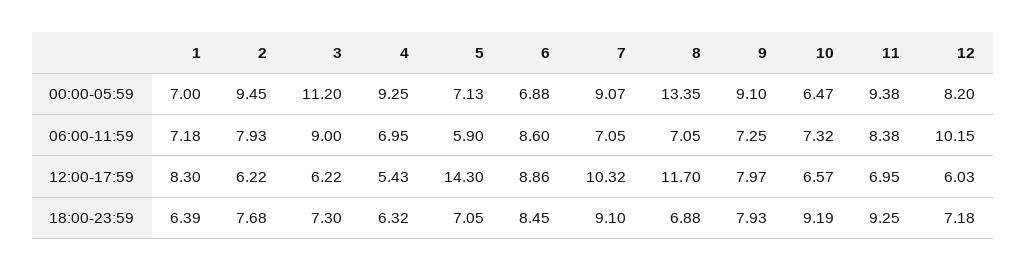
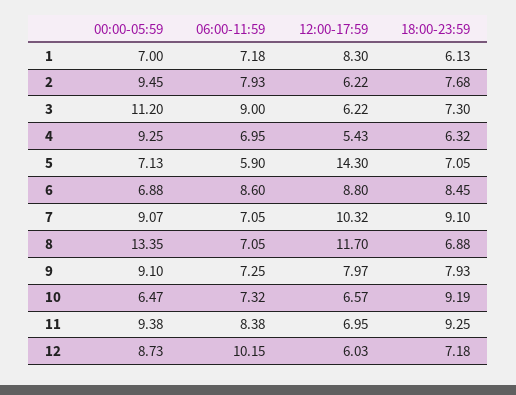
  {
    "1": {
      "00:00-05:59": 7,
      "06:00-11:59": 7.18,
      "12:00-17:59": 8.3,
-     "18:00-23:59": 6.39
+     "18:00-23:59": 6.13
    },
    "2": {
      "00:00-05:59": 9.45,
      "06:00-11:59": 7.93,
      "12:00-17:59": 6.22,
      "18:00-23:59": 7.68
    },
    "3": {
      "00:00-05:59": 11.2,
      "06:00-11:59": 9,
      "12:00-17:59": 6.22,
      "18:00-23:59": 7.3
    },
    "4": {
      "00:00-05:59": 9.25,
      "06:00-11:59": 6.95,
      "12:00-17:59": 5.43,
      "18:00-23:59": 6.32
    },
    "5": {
      "00:00-05:59": 7.13,
      "06:00-11:59": 5.9,
      "12:00-17:59": 14.3,
      "18:00-23:59": 7.05
    },
    "6": {
      "00:00-05:59": 6.88,
      "06:00-11:59": 8.6,
-     "12:00-17:59": 8.86,
+     "12:00-17:59": 8.8,
      "18:00-23:59": 8.45
    },
    "7": {
      "00:00-05:59": 9.07,
      "06:00-11:59": 7.05,
      "12:00-17:59": 10.32,
      "18:00-23:59": 9.1
    },
    "8": {
      "00:00-05:59": 13.35,
      "06:00-11:59": 7.05,
      "12:00-17:59": 11.7,
      "18:00-23:59": 6.88
    },
    "9": {
      "00:00-05:59": 9.1,
      "06:00-11:59": 7.25,
      "12:00-17:59": 7.97,
      "18:00-23:59": 7.93
    },
    "10": {
      "00:00-05:59": 6.47,
      "06:00-11:59": 7.32,
      "12:00-17:59": 6.57,
      "18:00-23:59": 9.19
    },
    "11": {
      "00:00-05:59": 9.38,
      "06:00-11:59": 8.38,
      "12:00-17:59": 6.95,
      "18:00-23:59": 9.25
    },
    "12": {
-     "00:00-05:59": 8.2,
+     "00:00-05:59": 8.73,
      "06:00-11:59": 10.15,
      "12:00-17:59": 6.03,
      "18:00-23:59": 7.18
    }
  }

